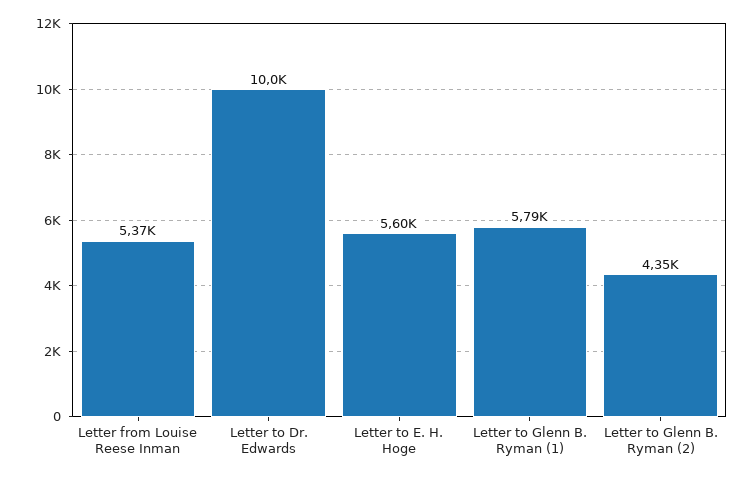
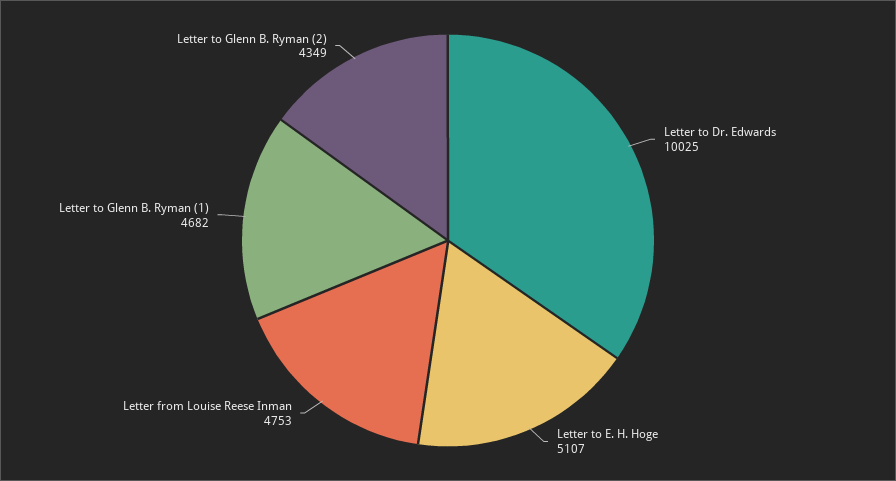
  {
-   "Letter from Louise Reese Inman": 5370,
+   "Letter from Louise Reese Inman": 4753,
    "Letter to Dr. Edwards": 10025,
-   "Letter to E. H. Hoge": 5600,
+   "Letter to E. H. Hoge": 5107,
-   "Letter to Glenn B. Ryman (1)": 5790,
+   "Letter to Glenn B. Ryman (1)": 4682,
    "Letter to Glenn B. Ryman (2)": 4349
  }

